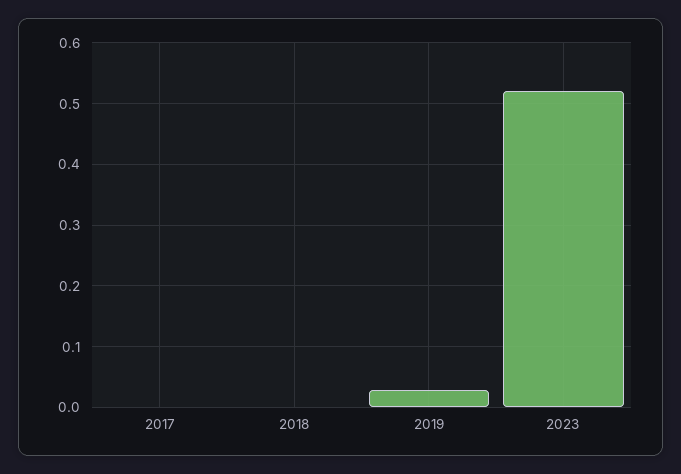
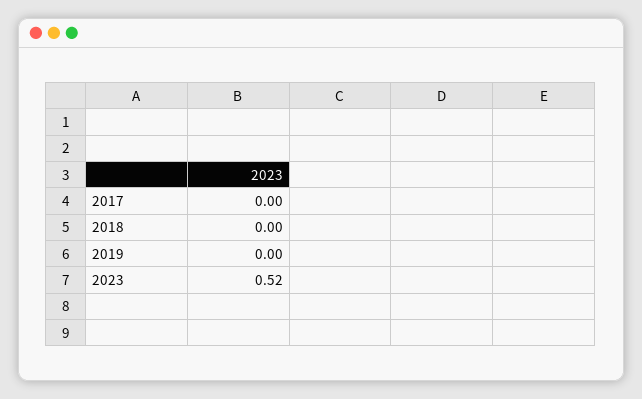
  {
    "2017": 0,
    "2018": 0,
-   "2019": 0.03,
+   "2019": 0,
    "2023": 0.52
  }

